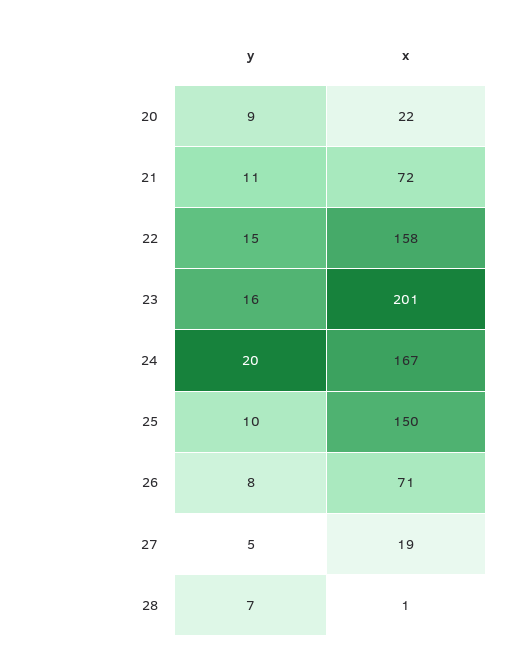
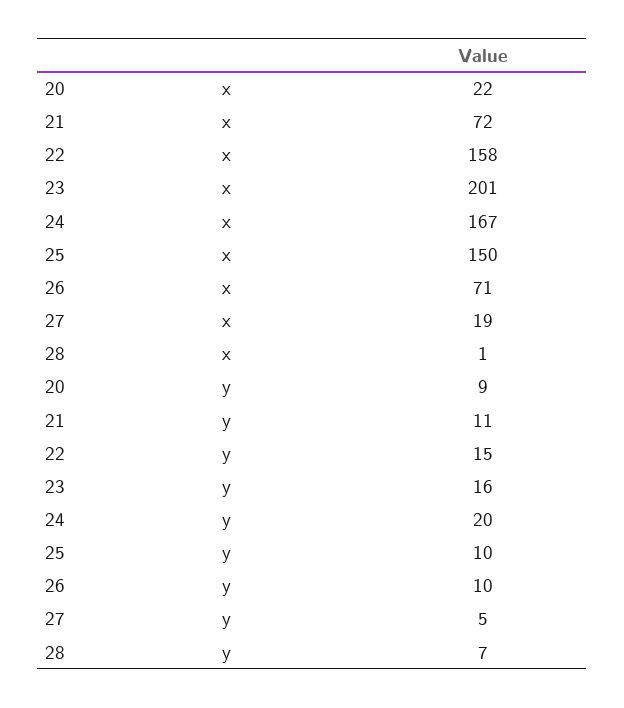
  {
    "y": {
      "20": 9,
      "21": 11,
      "22": 15,
      "23": 16,
      "24": 20,
      "25": 10,
-     "26": 8,
+     "26": 10,
      "27": 5,
      "28": 7
    },
    "x": {
      "20": 22,
      "21": 72,
      "22": 158,
      "23": 201,
      "24": 167,
      "25": 150,
      "26": 71,
      "27": 19,
      "28": 1
    }
  }

